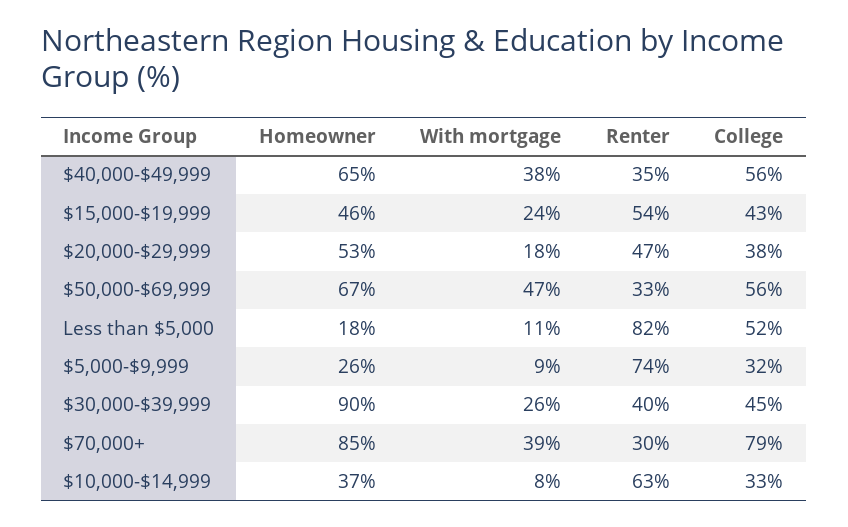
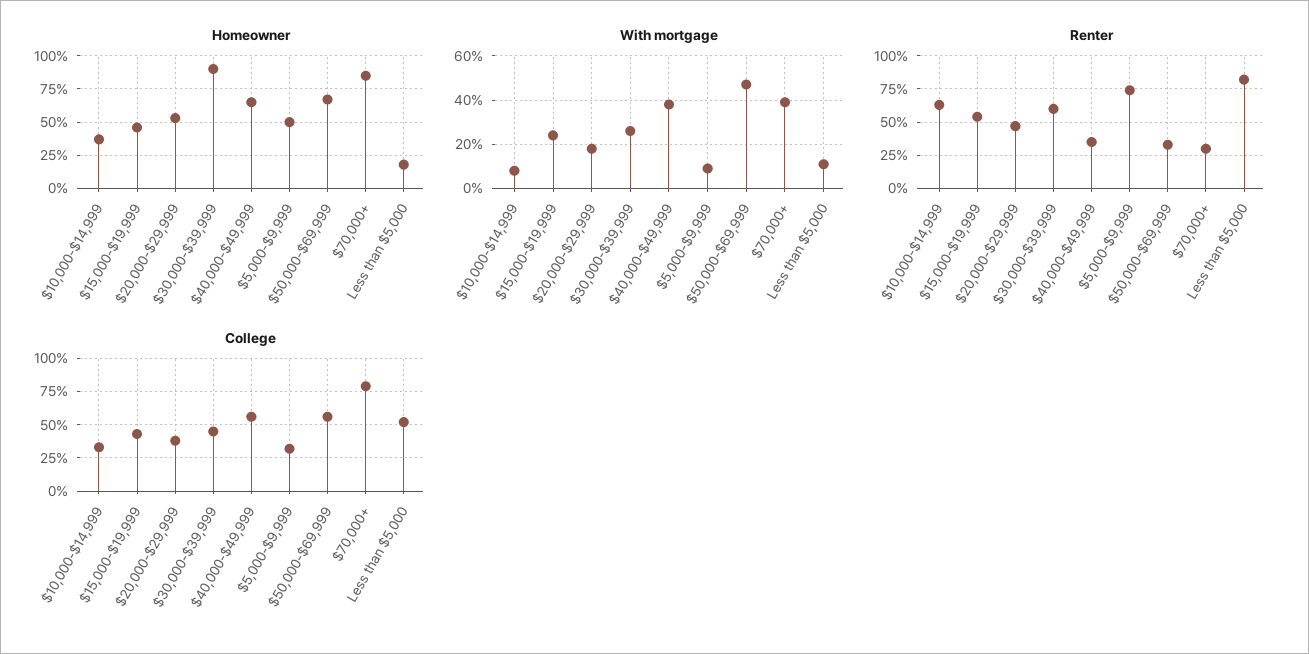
  {
    "Homeowner": {
      "$40,000-$49,999": 65,
      "$15,000-$19,999": 46,
      "$20,000-$29,999": 53,
      "$50,000-$69,999": 67,
      "Less than $5,000": 18,
-     "$5,000-$9,999": 26,
+     "$5,000-$9,999": 50,
      "$30,000-$39,999": 90,
      "$70,000+": 85,
      "$10,000-$14,999": 37
    },
    "With mortgage": {
      "$40,000-$49,999": 38,
      "$15,000-$19,999": 24,
      "$20,000-$29,999": 18,
      "$50,000-$69,999": 47,
      "Less than $5,000": 11,
      "$5,000-$9,999": 9,
      "$30,000-$39,999": 26,
      "$70,000+": 39,
      "$10,000-$14,999": 8
    },
    "Renter": {
      "$40,000-$49,999": 35,
      "$15,000-$19,999": 54,
      "$20,000-$29,999": 47,
      "$50,000-$69,999": 33,
      "Less than $5,000": 82,
      "$5,000-$9,999": 74,
-     "$30,000-$39,999": 40,
+     "$30,000-$39,999": 60,
      "$70,000+": 30,
      "$10,000-$14,999": 63
    },
    "College": {
      "$40,000-$49,999": 56,
      "$15,000-$19,999": 43,
      "$20,000-$29,999": 38,
      "$50,000-$69,999": 56,
      "Less than $5,000": 52,
      "$5,000-$9,999": 32,
      "$30,000-$39,999": 45,
      "$70,000+": 79,
      "$10,000-$14,999": 33
    }
  }

